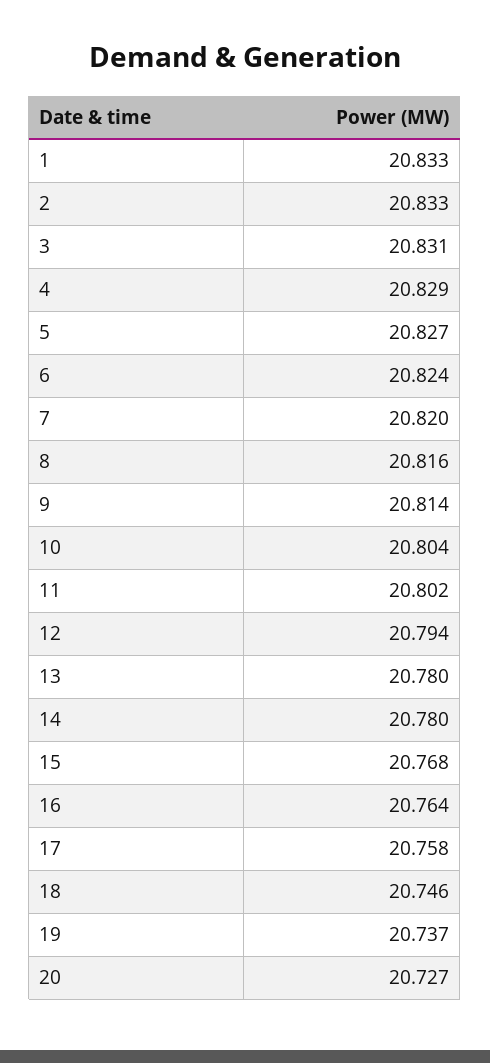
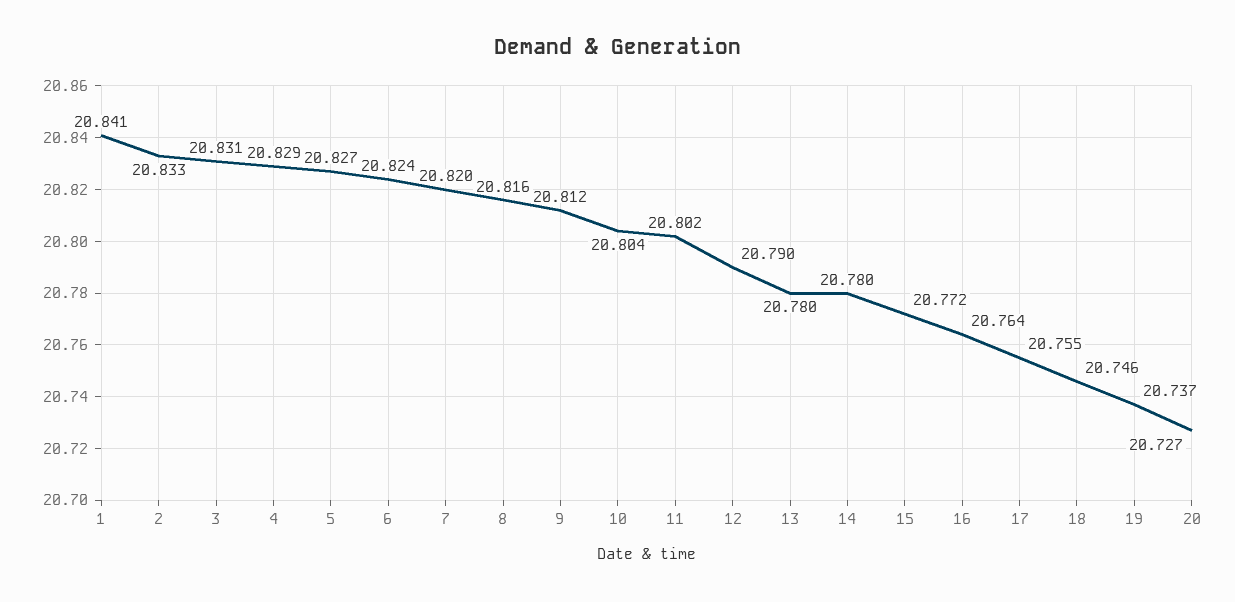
  {
-   "1": 20.833,
+   "1": 20.841,
    "2": 20.833,
    "3": 20.831,
    "4": 20.829,
    "5": 20.827,
    "6": 20.824,
    "7": 20.82,
    "8": 20.816,
-   "9": 20.814,
+   "9": 20.812,
    "10": 20.804,
    "11": 20.802,
-   "12": 20.794,
+   "12": 20.79,
    "13": 20.78,
    "14": 20.78,
-   "15": 20.768,
+   "15": 20.772,
    "16": 20.764,
-   "17": 20.758,
+   "17": 20.755,
    "18": 20.746,
    "19": 20.737,
    "20": 20.727
  }

